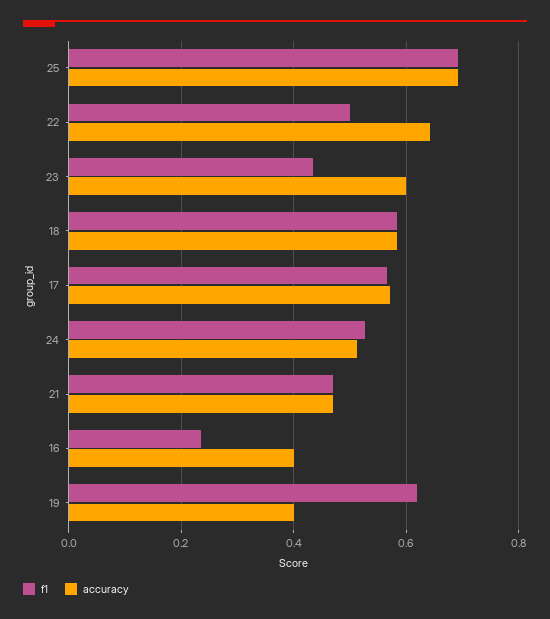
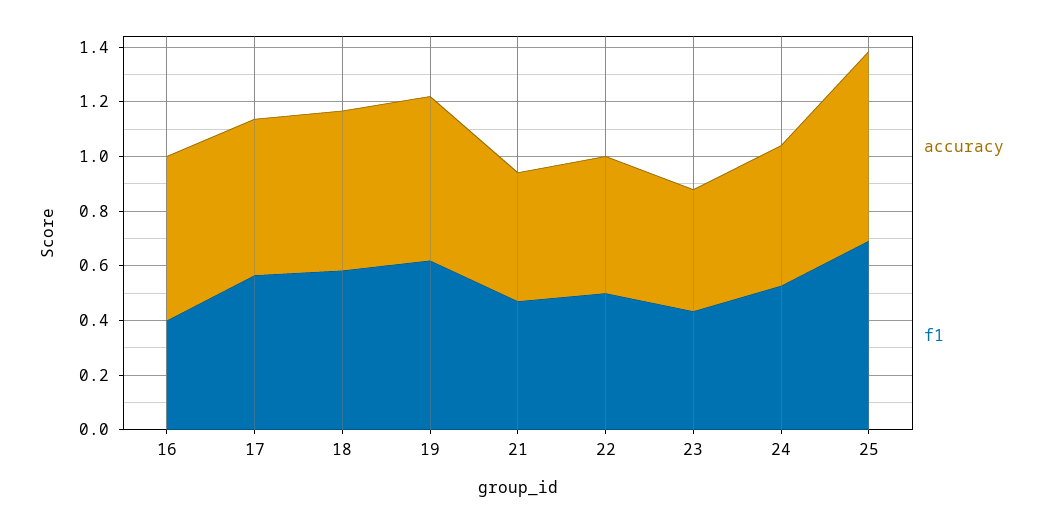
  {
    "f1": {
      "25": 0.7,
      "22": 0.5,
      "23": 0.44,
      "18": 0.58,
      "17": 0.56,
      "24": 0.52,
      "21": 0.48,
-     "16": 0.24,
+     "16": 0.4,
      "19": 0.62
    },
    "accuracy": {
      "25": 0.7,
-     "22": 0.64,
+     "22": 0.5,
-     "23": 0.6,
+     "23": 0.45,
      "18": 0.58,
      "17": 0.58,
      "24": 0.52,
      "21": 0.48,
-     "16": 0.4,
+     "16": 0.6,
-     "19": 0.4
+     "19": 0.6
    }
  }

